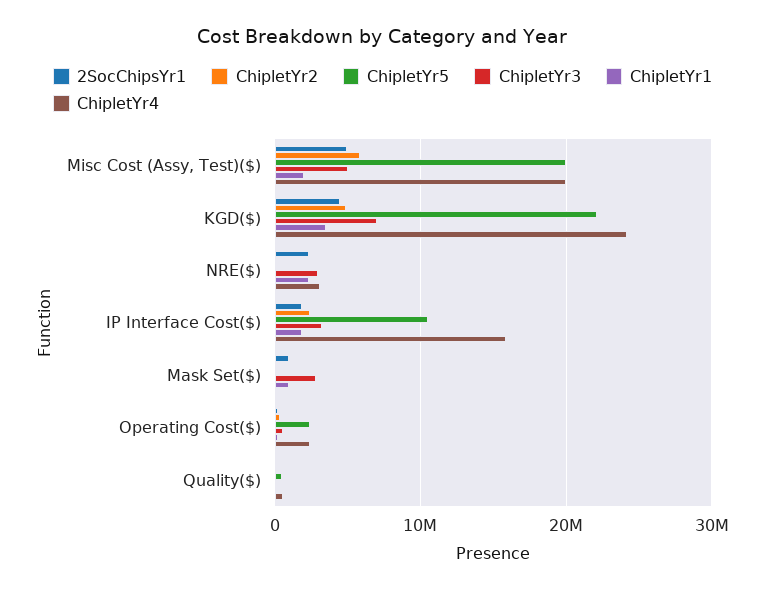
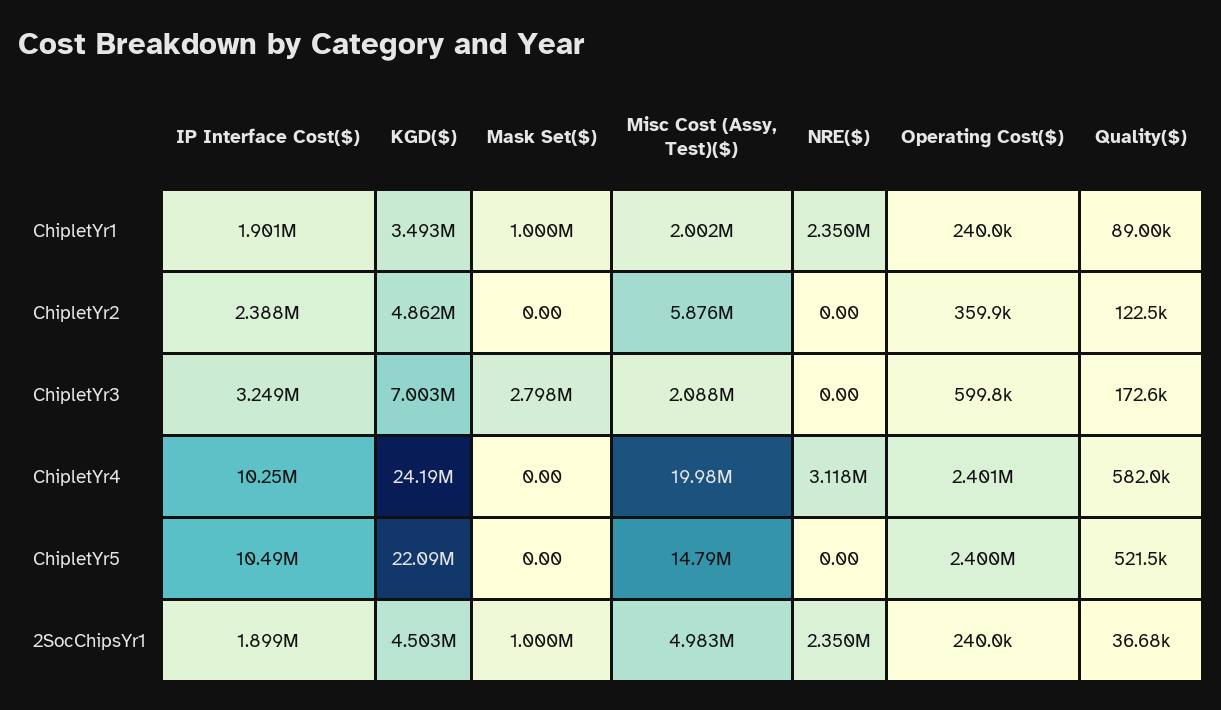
  {
    "2SocChipsYr1": {
      "Misc Cost (Assy, Test)($)": 4983000,
      "KGD($)": 4503000,
      "NRE($)": 2350000,
      "IP Interface Cost($)": 1899000,
      "Mask Set($)": 1000000,
      "Operating Cost($)": 240000,
      "Quality($)": 36680
    },
    "ChipletYr2": {
      "Misc Cost (Assy, Test)($)": 5876000,
      "KGD($)": 4862000,
      "NRE($)": 0,
      "IP Interface Cost($)": 2388000,
      "Mask Set($)": 0,
      "Operating Cost($)": 359900,
      "Quality($)": 122500
    },
    "ChipletYr5": {
-     "Misc Cost (Assy, Test)($)": 20000000,
+     "Misc Cost (Assy, Test)($)": 14790000,
      "KGD($)": 22090000,
      "NRE($)": 0,
      "IP Interface Cost($)": 10490000,
      "Mask Set($)": 0,
      "Operating Cost($)": 2400000,
      "Quality($)": 521500
    },
    "ChipletYr3": {
-     "Misc Cost (Assy, Test)($)": 5000000,
+     "Misc Cost (Assy, Test)($)": 2088000,
      "KGD($)": 7003000,
-     "NRE($)": 3000000,
+     "NRE($)": 0,
      "IP Interface Cost($)": 3249000,
      "Mask Set($)": 2798000,
      "Operating Cost($)": 599800,
      "Quality($)": 172600
    },
    "ChipletYr1": {
      "Misc Cost (Assy, Test)($)": 2002000,
      "KGD($)": 3493000,
      "NRE($)": 2350000,
      "IP Interface Cost($)": 1901000,
      "Mask Set($)": 1000000,
      "Operating Cost($)": 240000,
      "Quality($)": 89000
    },
    "ChipletYr4": {
      "Misc Cost (Assy, Test)($)": 19980000,
      "KGD($)": 24190000,
      "NRE($)": 3118000,
-     "IP Interface Cost($)": 16000000,
+     "IP Interface Cost($)": 10250000,
      "Mask Set($)": 0,
      "Operating Cost($)": 2401000,
      "Quality($)": 582000
    }
  }

